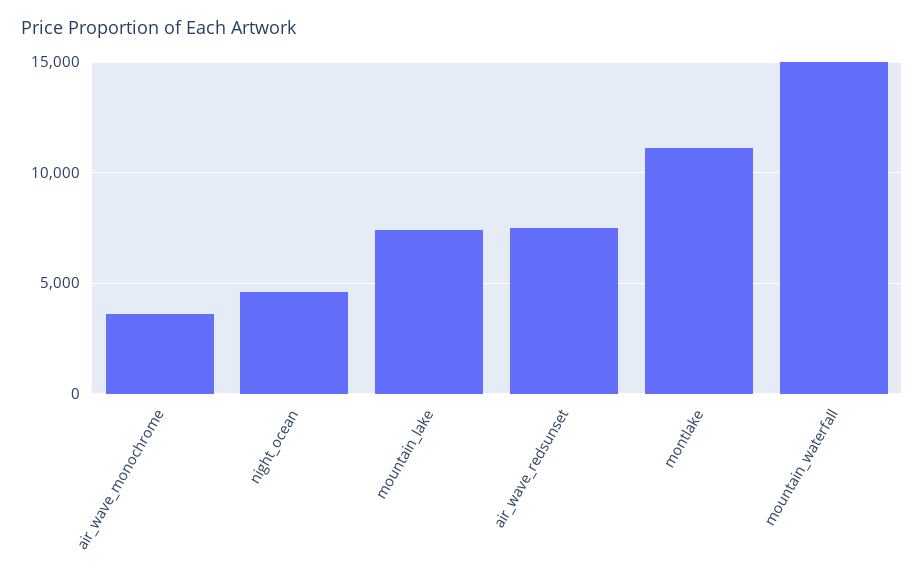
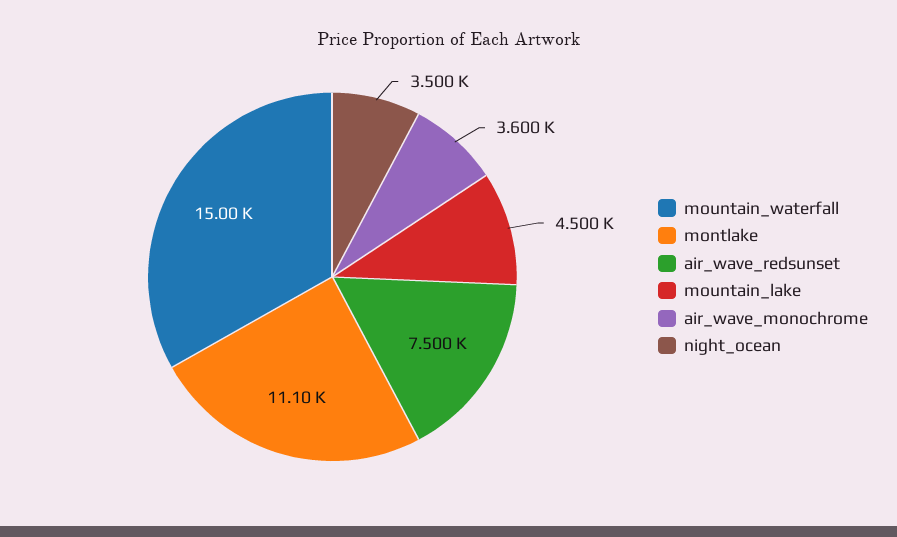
  {
    "air_wave_monochrome": 3600,
-   "night_ocean": 4500,
+   "night_ocean": 3500,
-   "mountain_lake": 7500,
+   "mountain_lake": 4500,
    "air_wave_redsunset": 7500,
    "montlake": 11100,
    "mountain_waterfall": 15000
  }

